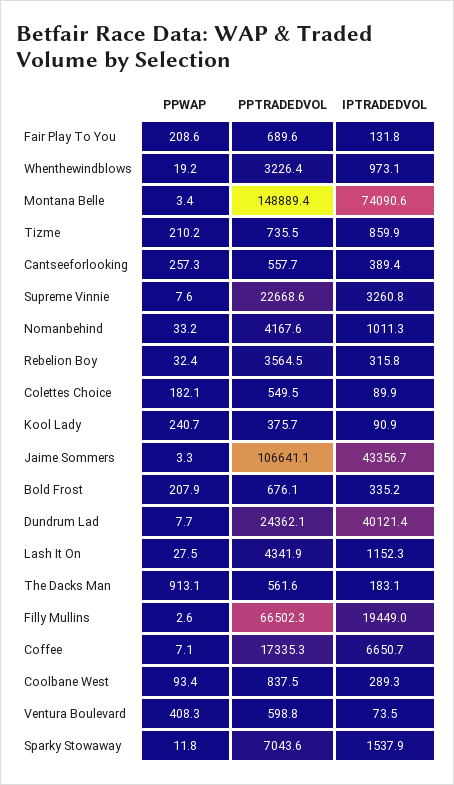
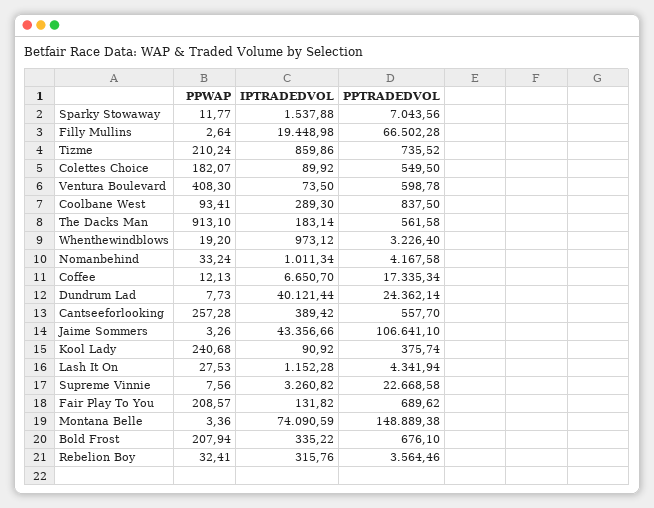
  {
    "PPWAP": {
      "Fair Play To You": 208.57,
      "Whenthewindblows": 19.2,
      "Montana Belle": 3.36,
      "Tizme": 210.24,
      "Cantseeforlooking": 257.28,
      "Supreme Vinnie": 7.56,
      "Nomanbehind": 33.24,
      "Rebelion Boy": 32.41,
      "Colettes Choice": 182.07,
      "Kool Lady": 240.68,
      "Jaime Sommers": 3.26,
      "Bold Frost": 207.94,
      "Dundrum Lad": 7.73,
      "Lash It On": 27.53,
      "The Dacks Man": 913.1,
      "Filly Mullins": 2.64,
-     "Coffee": 7.1,
+     "Coffee": 12.13,
      "Coolbane West": 93.41,
      "Ventura Boulevard": 408.3,
      "Sparky Stowaway": 11.77
    },
    "PPTRADEDVOL": {
      "Fair Play To You": 689.62,
      "Whenthewindblows": 3226.4,
      "Montana Belle": 148889.38,
      "Tizme": 735.52,
      "Cantseeforlooking": 557.7,
      "Supreme Vinnie": 22668.58,
      "Nomanbehind": 4167.58,
      "Rebelion Boy": 3564.46,
      "Colettes Choice": 549.5,
      "Kool Lady": 375.74,
      "Jaime Sommers": 106641.1,
      "Bold Frost": 676.1,
      "Dundrum Lad": 24362.14,
      "Lash It On": 4341.94,
      "The Dacks Man": 561.58,
      "Filly Mullins": 66502.28,
      "Coffee": 17335.34,
      "Coolbane West": 837.5,
      "Ventura Boulevard": 598.78,
      "Sparky Stowaway": 7043.56
    },
    "IPTRADEDVOL": {
      "Fair Play To You": 131.82,
      "Whenthewindblows": 973.12,
      "Montana Belle": 74090.59,
      "Tizme": 859.86,
      "Cantseeforlooking": 389.42,
      "Supreme Vinnie": 3260.82,
      "Nomanbehind": 1011.34,
      "Rebelion Boy": 315.76,
      "Colettes Choice": 89.92,
      "Kool Lady": 90.92,
      "Jaime Sommers": 43356.66,
      "Bold Frost": 335.22,
      "Dundrum Lad": 40121.44,
      "Lash It On": 1152.28,
      "The Dacks Man": 183.14,
      "Filly Mullins": 19448.98,
      "Coffee": 6650.7,
      "Coolbane West": 289.3,
      "Ventura Boulevard": 73.5,
      "Sparky Stowaway": 1537.88
    }
  }

